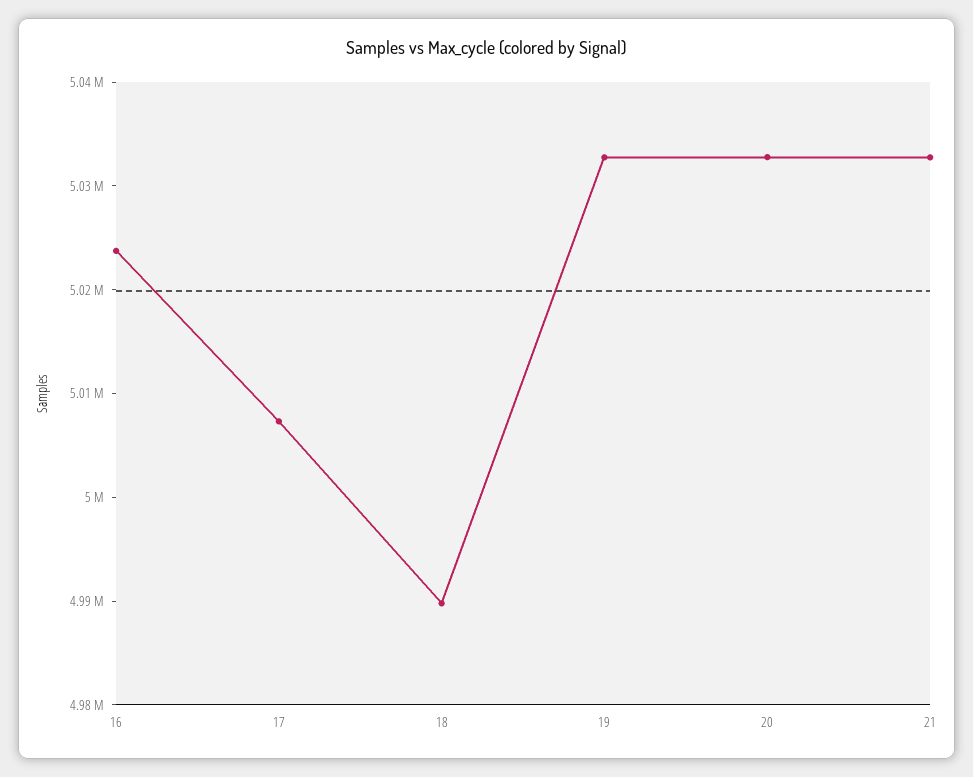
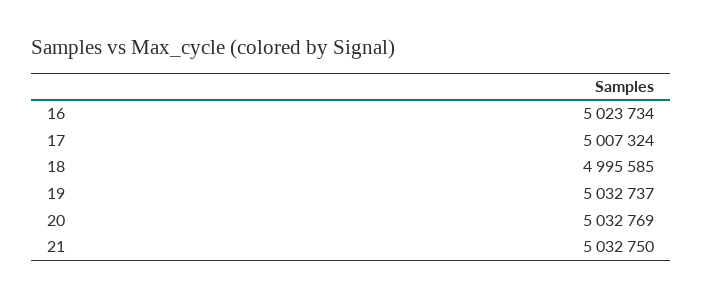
  {
    "16": 5023734,
    "17": 5007324,
-   "18": 4990000,
+   "18": 4995585,
    "19": 5032737,
    "20": 5032769,
    "21": 5032750
  }

